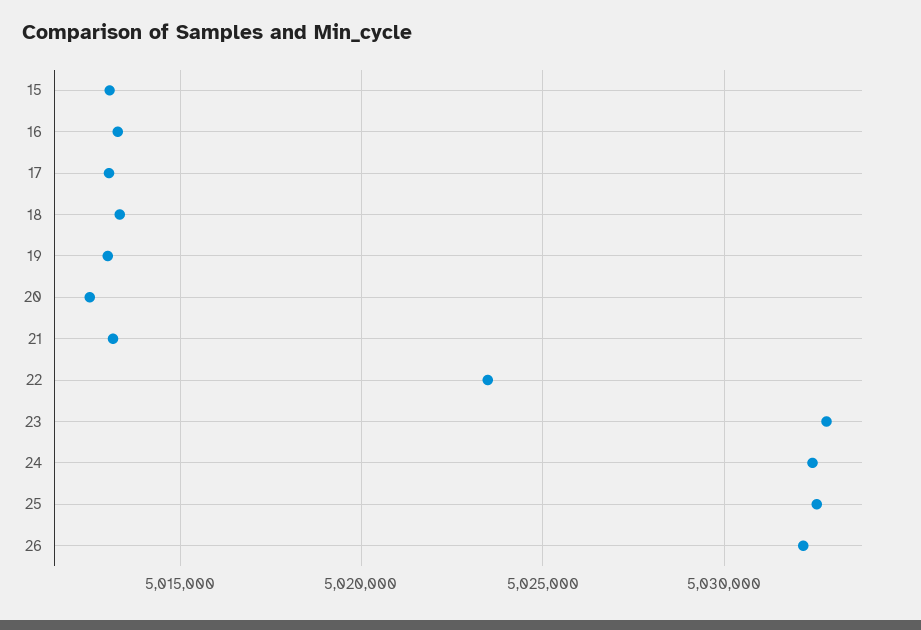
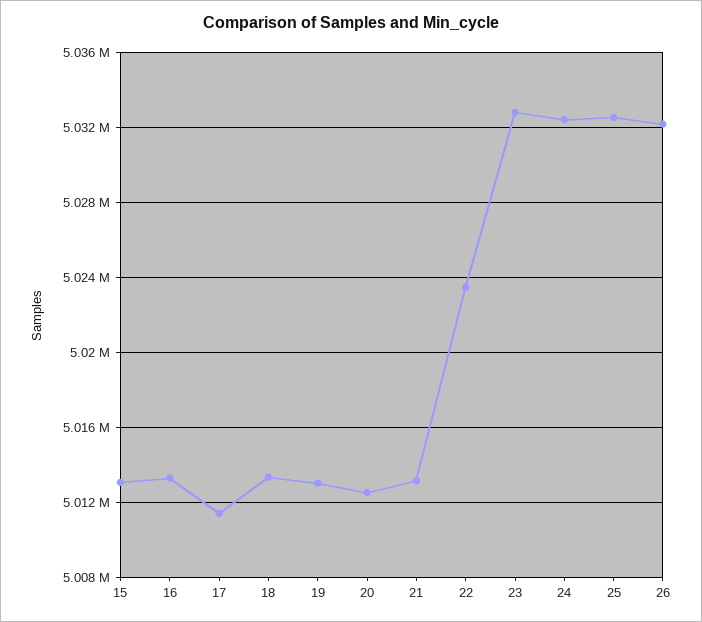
  {
    "15": 5013000,
    "16": 5013500,
-   "17": 5013000,
+   "17": 5011500,
    "18": 5013500,
    "19": 5013000,
    "20": 5012500,
    "21": 5013000,
    "22": 5023500,
    "23": 5033000,
    "24": 5032500,
    "25": 5032500,
    "26": 5032000
  }

